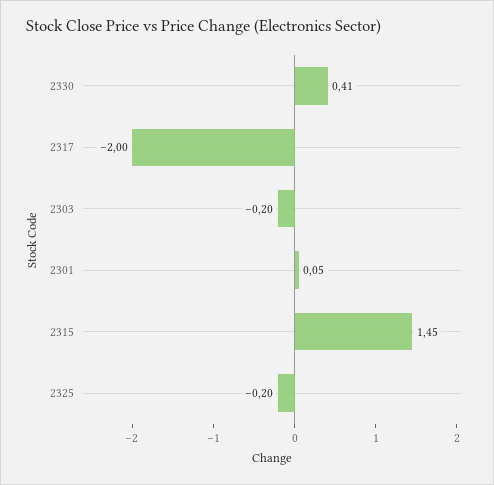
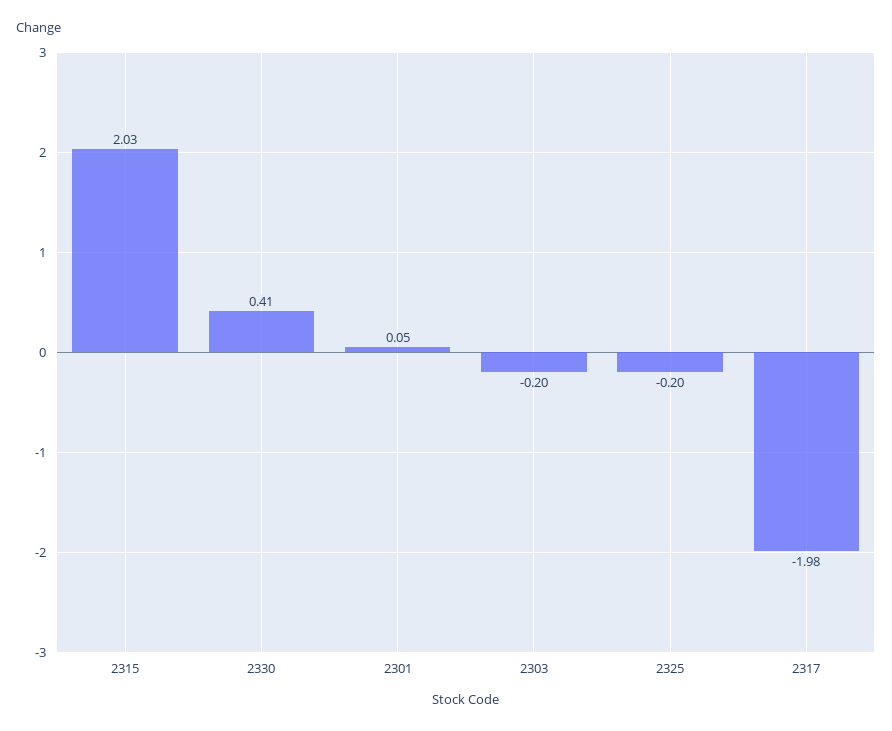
  {
    "2330": 0.41,
-   "2317": -2,
+   "2317": -1.98,
    "2303": -0.2,
    "2301": 0.05,
-   "2315": 1.45,
+   "2315": 2.03,
    "2325": -0.2
  }

